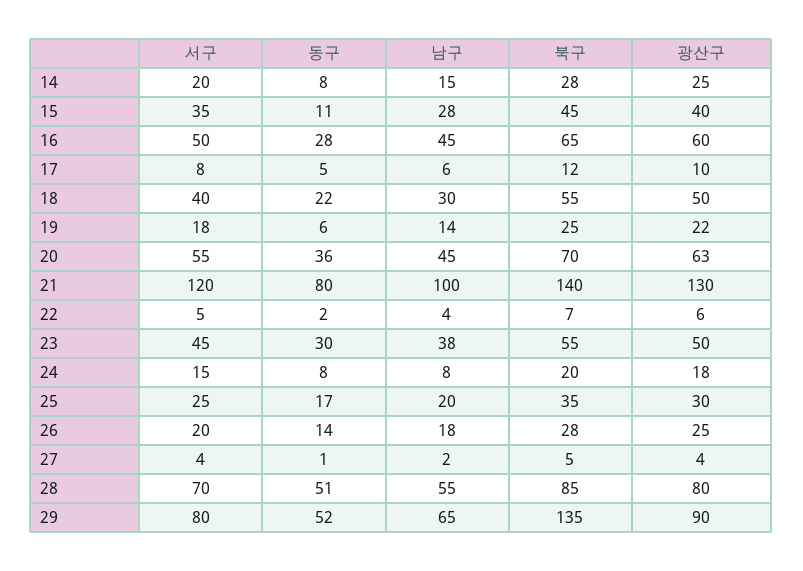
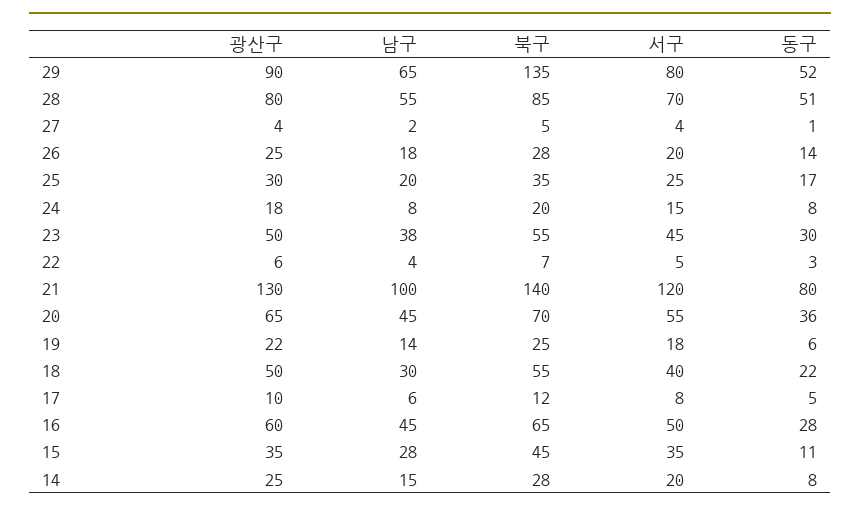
  {
    "서구": {
      "14": 20,
      "15": 35,
      "16": 50,
      "17": 8,
      "18": 40,
      "19": 18,
      "20": 55,
      "21": 120,
      "22": 5,
      "23": 45,
      "24": 15,
      "25": 25,
      "26": 20,
      "27": 4,
      "28": 70,
      "29": 80
    },
    "동구": {
      "14": 8,
      "15": 11,
      "16": 28,
      "17": 5,
      "18": 22,
      "19": 6,
      "20": 36,
      "21": 80,
-     "22": 2,
+     "22": 3,
      "23": 30,
      "24": 8,
      "25": 17,
      "26": 14,
      "27": 1,
      "28": 51,
      "29": 52
    },
    "남구": {
      "14": 15,
      "15": 28,
      "16": 45,
      "17": 6,
      "18": 30,
      "19": 14,
      "20": 45,
      "21": 100,
      "22": 4,
      "23": 38,
      "24": 8,
      "25": 20,
      "26": 18,
      "27": 2,
      "28": 55,
      "29": 65
    },
    "북구": {
      "14": 28,
      "15": 45,
      "16": 65,
      "17": 12,
      "18": 55,
      "19": 25,
      "20": 70,
      "21": 140,
      "22": 7,
      "23": 55,
      "24": 20,
      "25": 35,
      "26": 28,
      "27": 5,
      "28": 85,
      "29": 135
    },
    "광산구": {
      "14": 25,
-     "15": 40,
+     "15": 35,
      "16": 60,
      "17": 10,
      "18": 50,
      "19": 22,
-     "20": 63,
+     "20": 65,
      "21": 130,
      "22": 6,
      "23": 50,
      "24": 18,
      "25": 30,
      "26": 25,
      "27": 4,
      "28": 80,
      "29": 90
    }
  }

